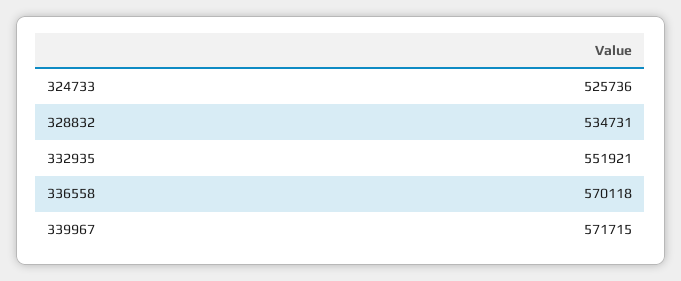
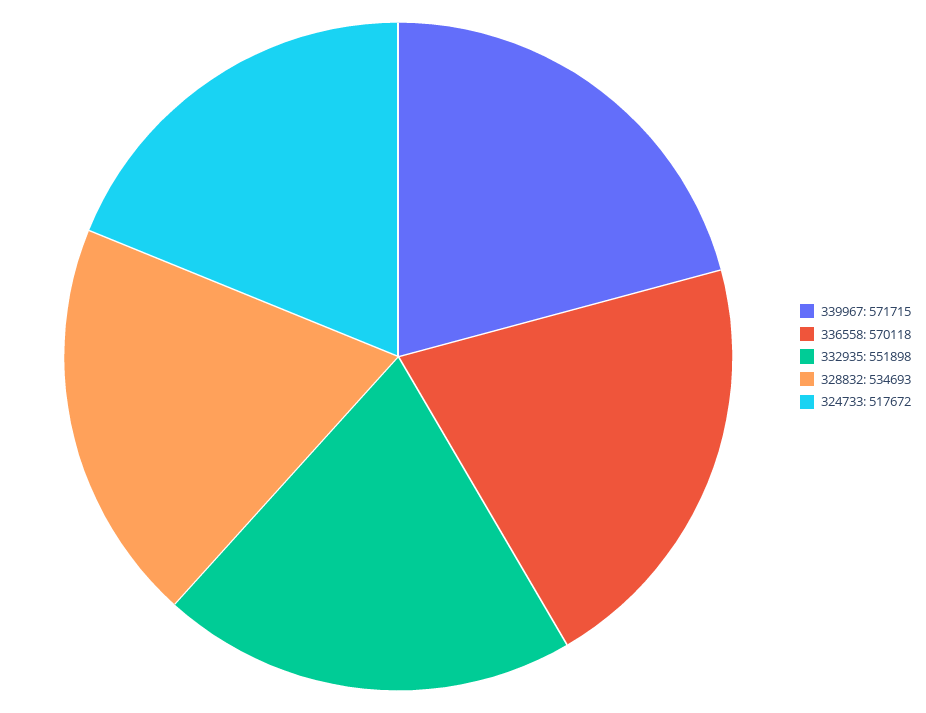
  {
-   "324733": 525736,
+   "324733": 517672,
-   "328832": 534731,
+   "328832": 534693,
-   "332935": 551921,
+   "332935": 551898,
    "336558": 570118,
    "339967": 571715
  }

